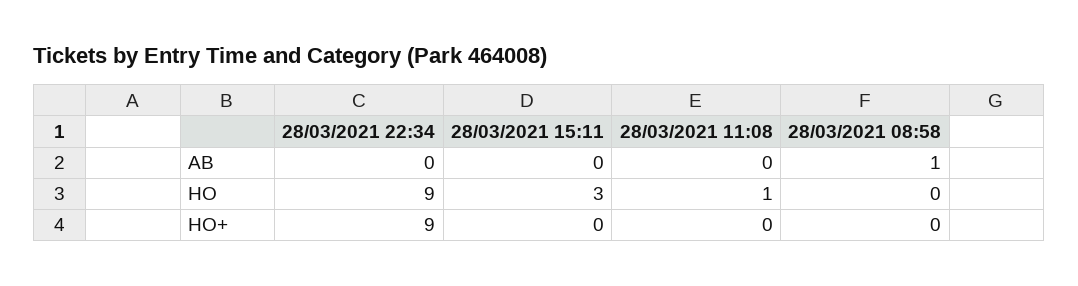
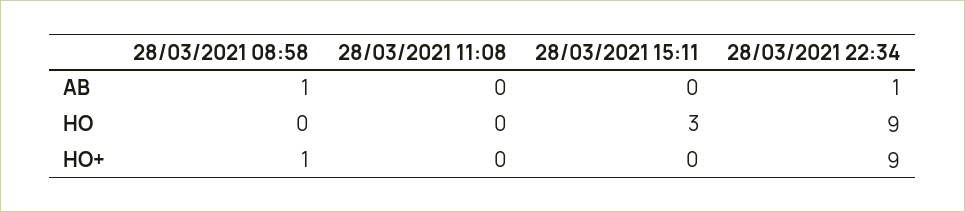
  {
    "28/03/2021 22:34": {
-     "AB": 0,
+     "AB": 1,
      "HO": 9,
      "HO+": 9
    },
    "28/03/2021 15:11": {
      "AB": 0,
      "HO": 3,
      "HO+": 0
    },
    "28/03/2021 11:08": {
      "AB": 0,
-     "HO": 1,
+     "HO": 0,
      "HO+": 0
    },
    "28/03/2021 08:58": {
      "AB": 1,
      "HO": 0,
-     "HO+": 0
+     "HO+": 1
    }
  }

